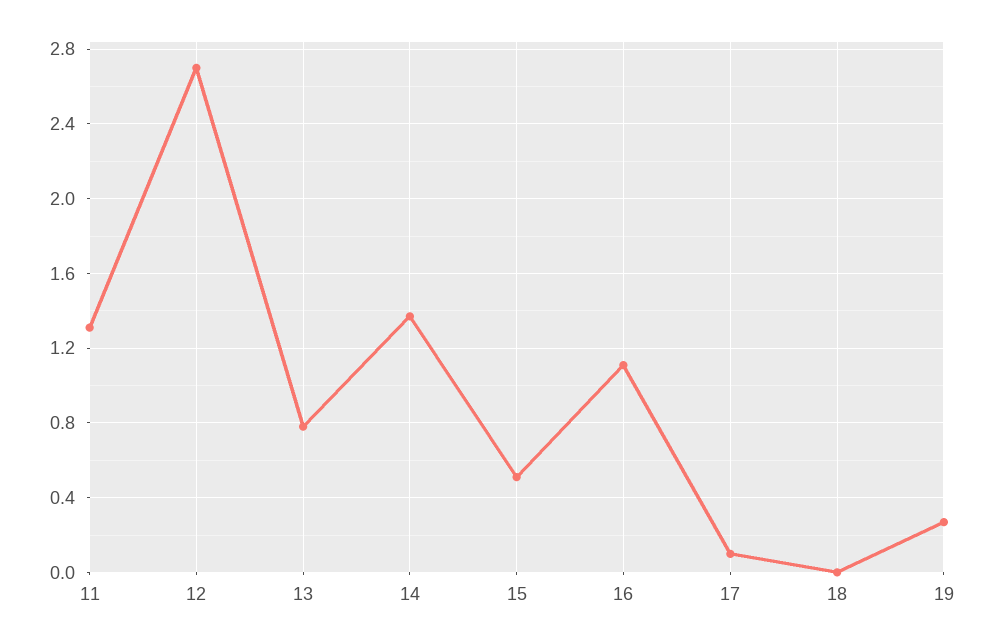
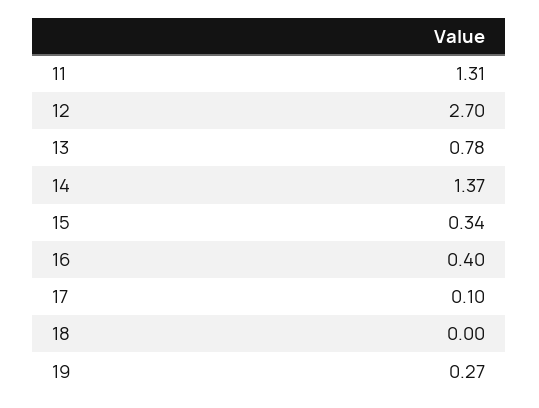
  {
    "11": 1.31,
    "12": 2.7,
    "13": 0.78,
    "14": 1.37,
-   "15": 0.5,
+   "15": 0.34,
-   "16": 1.1,
+   "16": 0.4,
    "17": 0.1,
    "18": 0,
    "19": 0.27
  }

